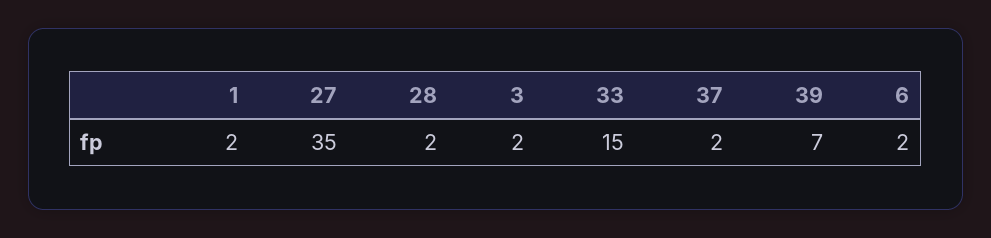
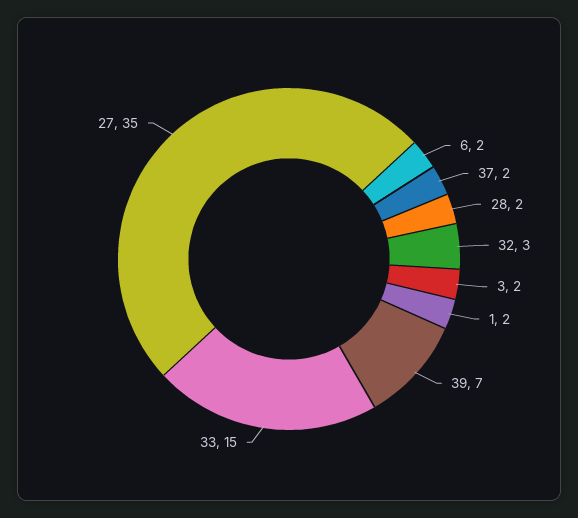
  {
    "1": 2,
    "27": 35,
    "28": 2,
    "3": 2,
    "33": 15,
    "37": 2,
    "39": 7,
-   "6": 2
+   "6": 2,
+   "32": 3
  }

